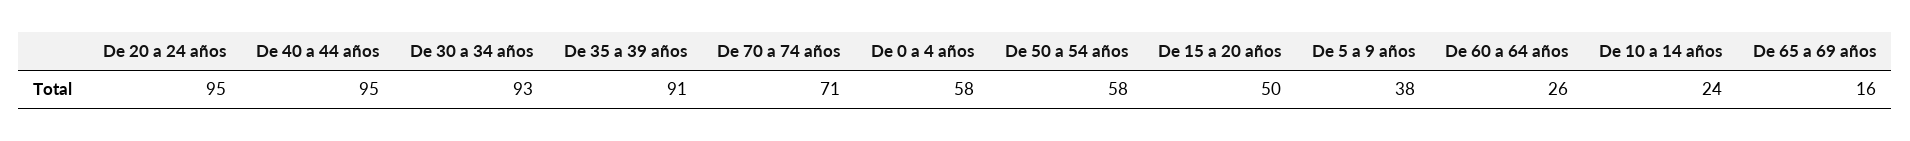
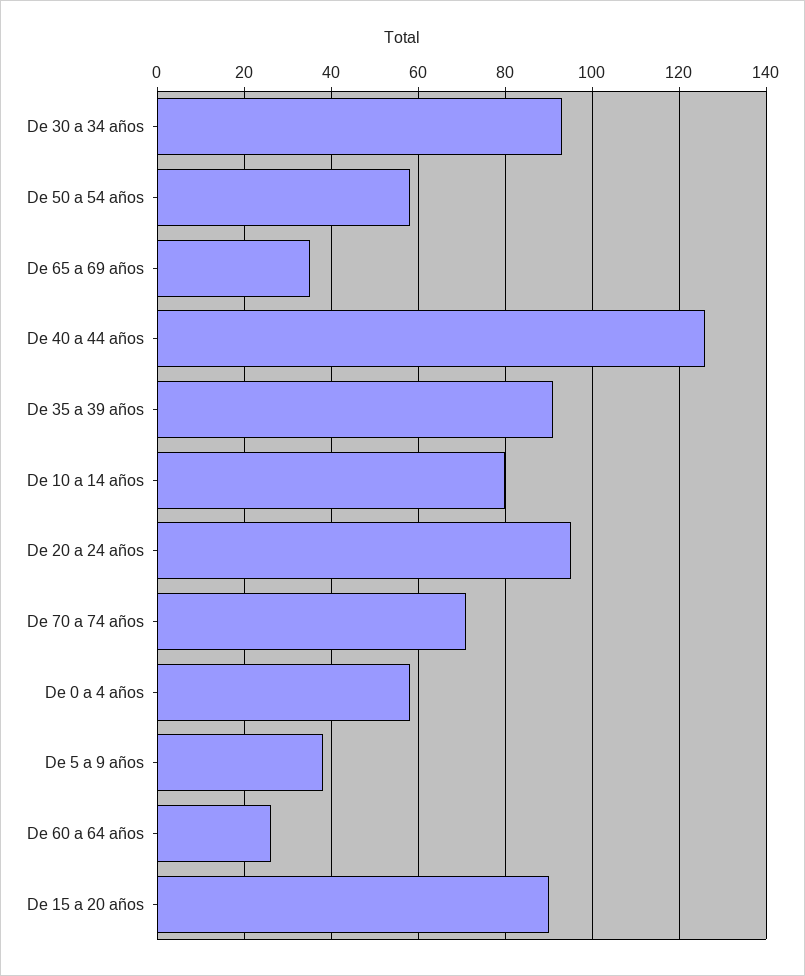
  {
    "De 20 a 24 años": 95,
-   "De 40 a 44 años": 95,
+   "De 40 a 44 años": 125,
    "De 30 a 34 años": 93,
    "De 35 a 39 años": 91,
    "De 70 a 74 años": 71,
    "De 0 a 4 años": 58,
    "De 50 a 54 años": 58,
-   "De 15 a 20 años": 50,
+   "De 15 a 20 años": 90,
    "De 5 a 9 años": 38,
    "De 60 a 64 años": 26,
-   "De 10 a 14 años": 24,
+   "De 10 a 14 años": 80,
-   "De 65 a 69 años": 16
+   "De 65 a 69 años": 35
  }

